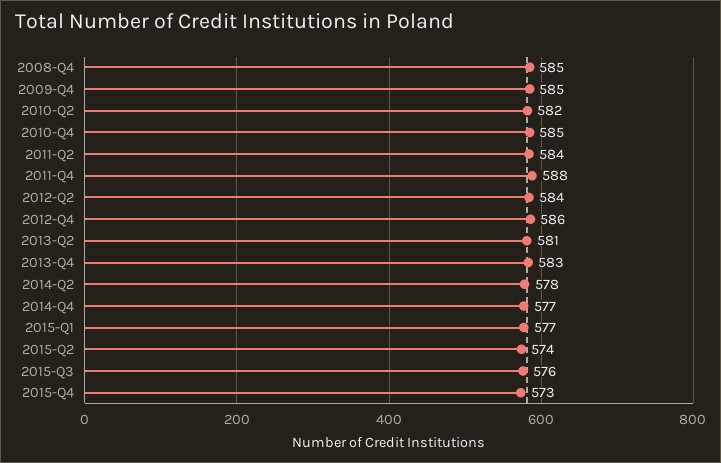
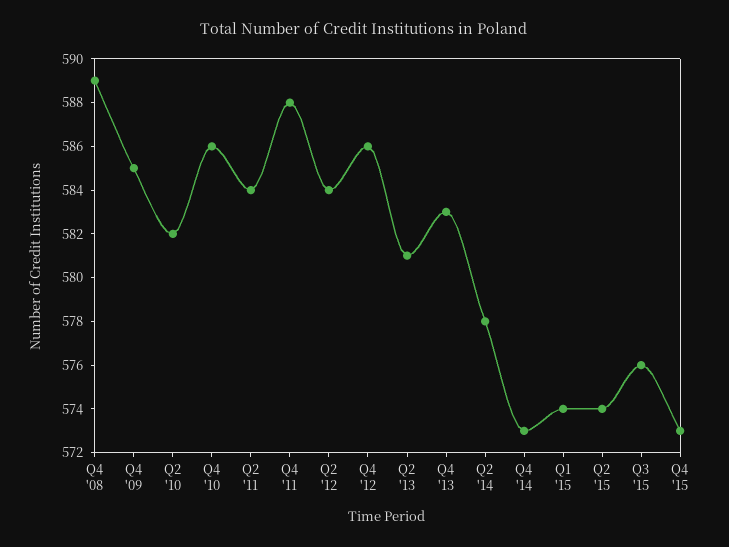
  {
-   "2008-Q4": 585,
+   "2008-Q4": 589,
    "2009-Q4": 585,
    "2010-Q2": 582,
-   "2010-Q4": 585,
+   "2010-Q4": 586,
    "2011-Q2": 584,
    "2011-Q4": 588,
    "2012-Q2": 584,
    "2012-Q4": 586,
    "2013-Q2": 581,
    "2013-Q4": 583,
    "2014-Q2": 578,
-   "2014-Q4": 577,
+   "2014-Q4": 573,
-   "2015-Q1": 577,
+   "2015-Q1": 574,
    "2015-Q2": 574,
    "2015-Q3": 576,
    "2015-Q4": 573
  }

